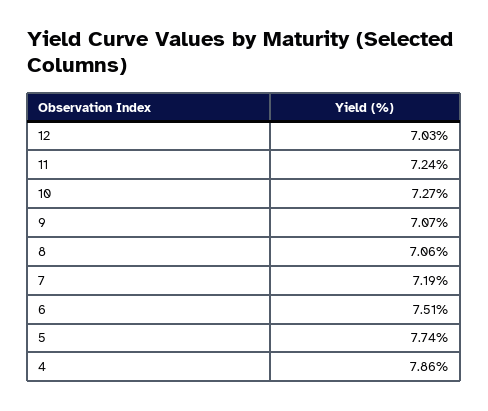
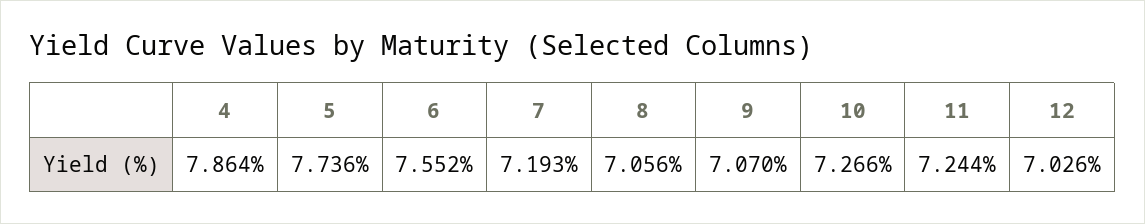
  {
    "12": 7.026,
    "11": 7.244,
    "10": 7.266,
    "9": 7.07,
    "8": 7.056,
    "7": 7.193,
-   "6": 7.51,
+   "6": 7.552,
    "5": 7.736,
    "4": 7.864
  }

